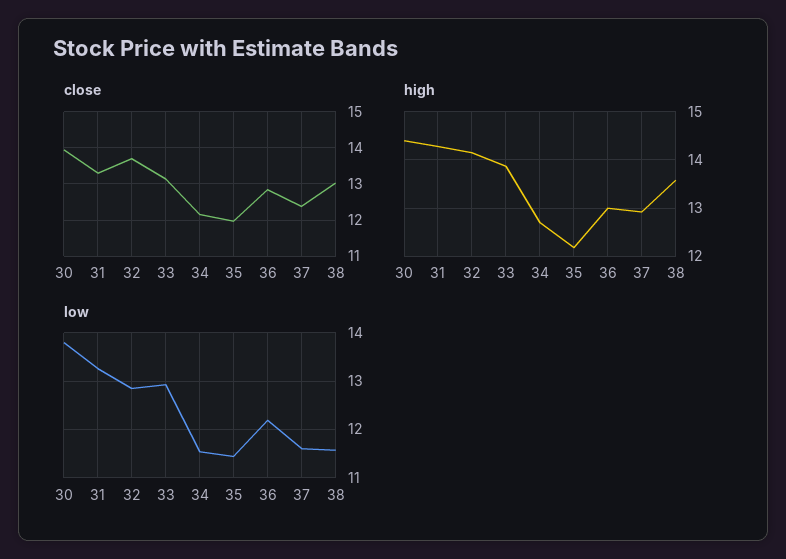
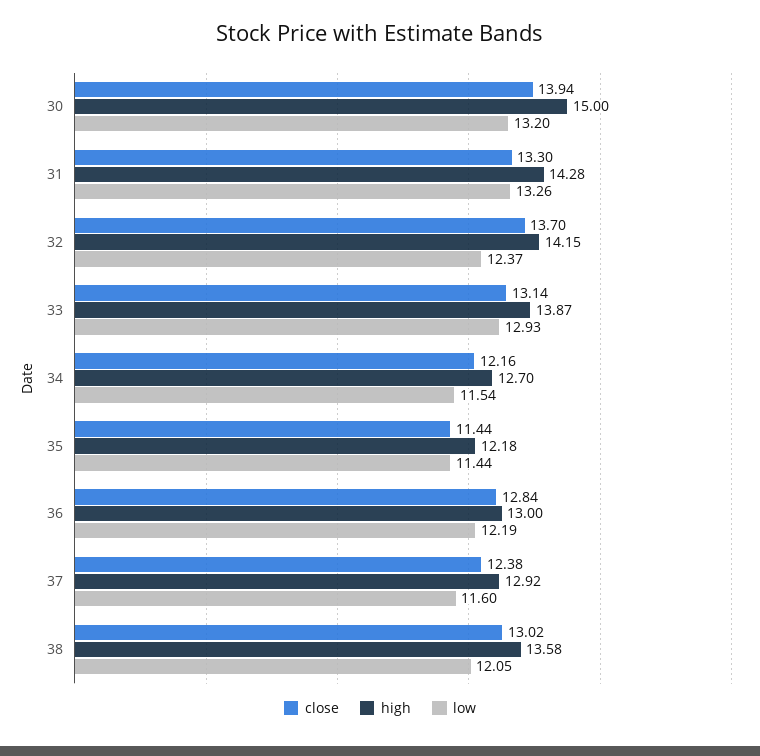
  {
    "close": {
      "30": 13.94,
      "31": 13.3,
      "32": 13.7,
      "33": 13.14,
      "34": 12.16,
-     "35": 12,
+     "35": 11.44,
      "36": 12.84,
      "37": 12.38,
      "38": 13.02
    },
    "high": {
-     "30": 14.4,
+     "30": 15,
      "31": 14.28,
      "32": 14.15,
      "33": 13.87,
      "34": 12.7,
      "35": 12.18,
      "36": 13,
      "37": 12.92,
      "38": 13.58
    },
    "low": {
-     "30": 13.8,
+     "30": 13.2,
      "31": 13.26,
-     "32": 12.8,
+     "32": 12.37,
      "33": 12.93,
      "34": 11.54,
      "35": 11.44,
      "36": 12.19,
      "37": 11.6,
-     "38": 11.6
+     "38": 12.05
    }
  }

